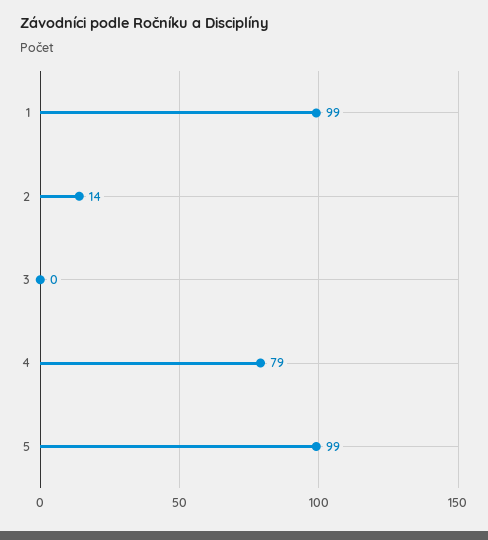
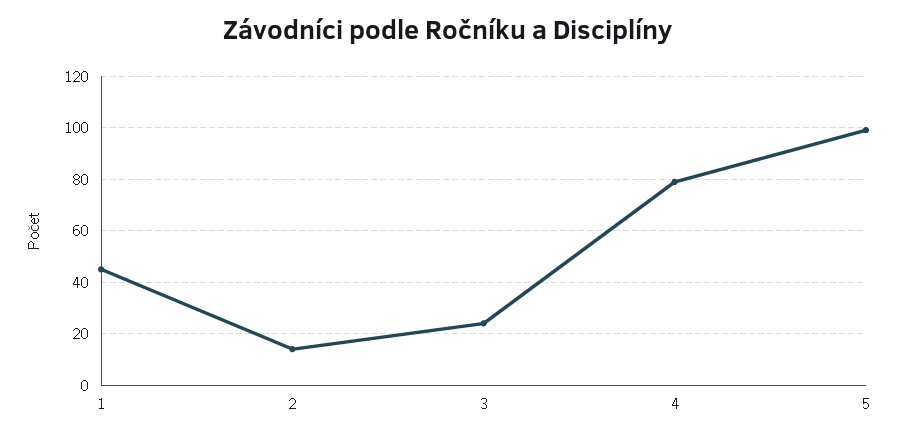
  {
-   "1": 99,
+   "1": 45,
    "2": 14,
-   "3": 0,
+   "3": 25,
    "4": 79,
    "5": 99
  }

